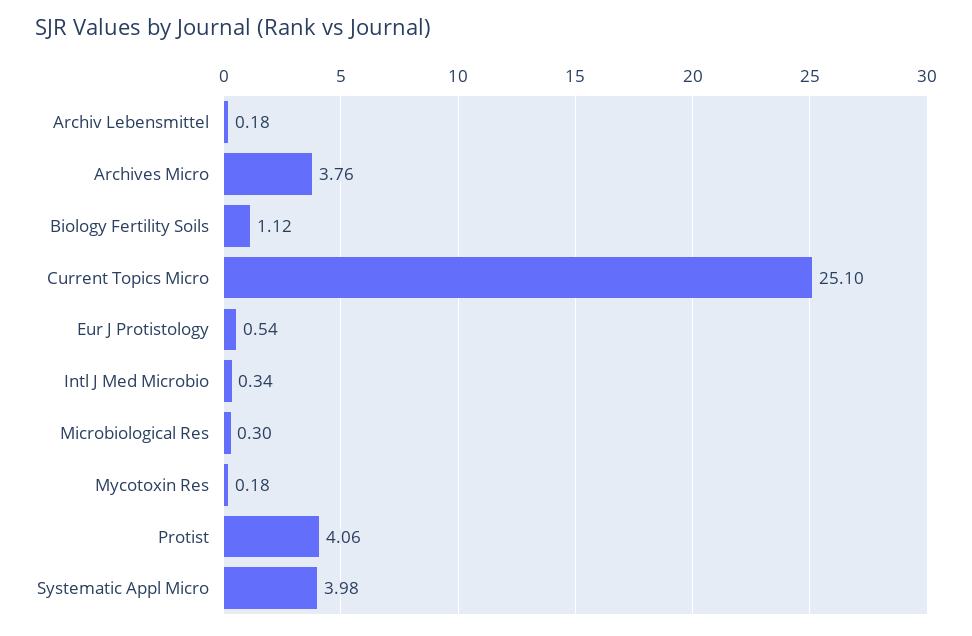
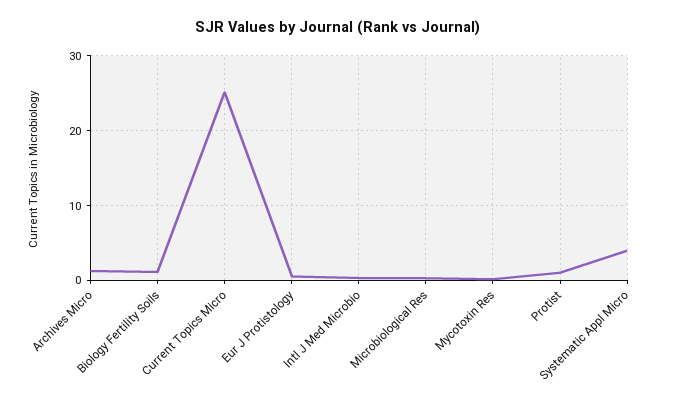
  {
-   "Archiv Lebensmittel": 0.18,
-   "Archives Micro": 3.76,
+   "Archives Micro": 1,
    "Biology Fertility Soils": 1.12,
    "Current Topics Micro": 25.1,
    "Eur J Protistology": 0.54,
    "Intl J Med Microbio": 0.34,
    "Microbiological Res": 0.3,
    "Mycotoxin Res": 0.18,
-   "Protist": 4.06,
+   "Protist": 1,
    "Systematic Appl Micro": 3.98
  }

